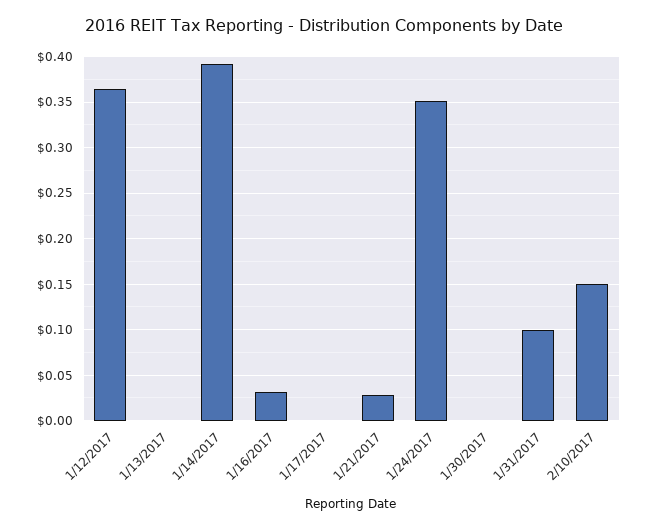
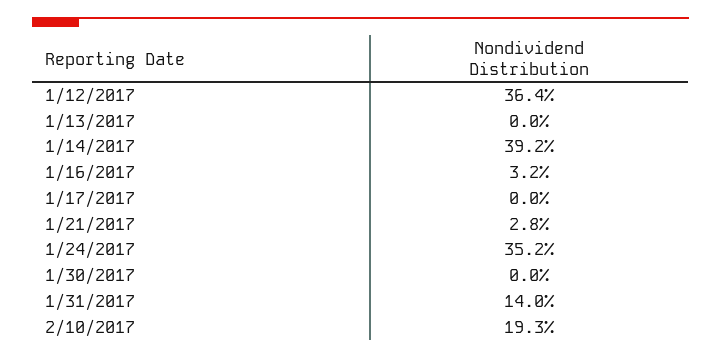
  {
    "1/12/2017": 0.364,
    "1/13/2017": 0,
    "1/14/2017": 0.392,
    "1/16/2017": 0.032,
    "1/17/2017": 0,
    "1/21/2017": 0.028,
    "1/24/2017": 0.352,
    "1/30/2017": 0,
-   "1/31/2017": 0.1,
+   "1/31/2017": 0.14,
-   "2/10/2017": 0.15
+   "2/10/2017": 0.193
  }

